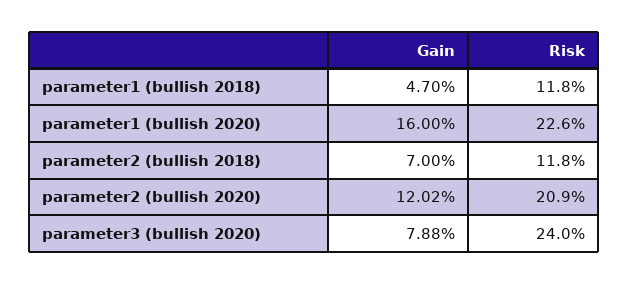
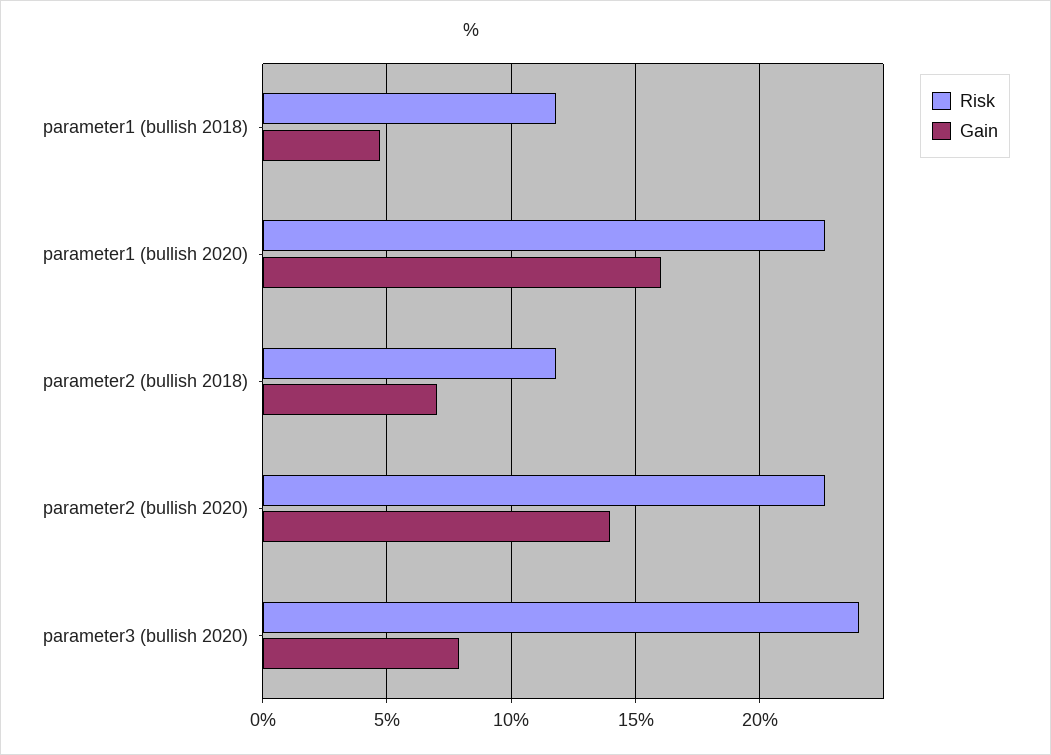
  {
    "Gain": {
      "parameter1 (bullish 2018)": 4.7,
      "parameter1 (bullish 2020)": 16,
      "parameter2 (bullish 2018)": 7,
-     "parameter2 (bullish 2020)": 12.02,
+     "parameter2 (bullish 2020)": 14,
      "parameter3 (bullish 2020)": 7.88
    },
    "Risk": {
      "parameter1 (bullish 2018)": 11.8,
      "parameter1 (bullish 2020)": 22.6,
      "parameter2 (bullish 2018)": 11.8,
-     "parameter2 (bullish 2020)": 20.9,
+     "parameter2 (bullish 2020)": 22.5,
      "parameter3 (bullish 2020)": 24
    }
  }

